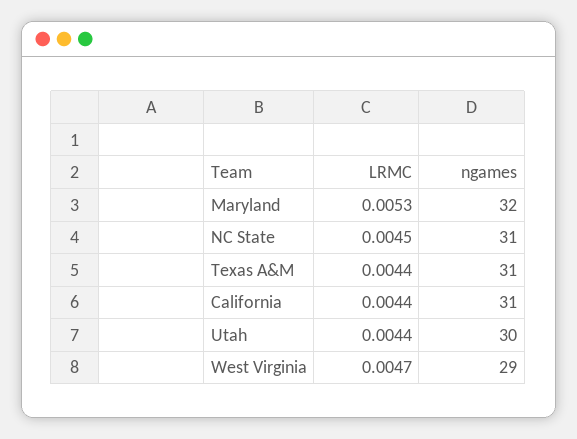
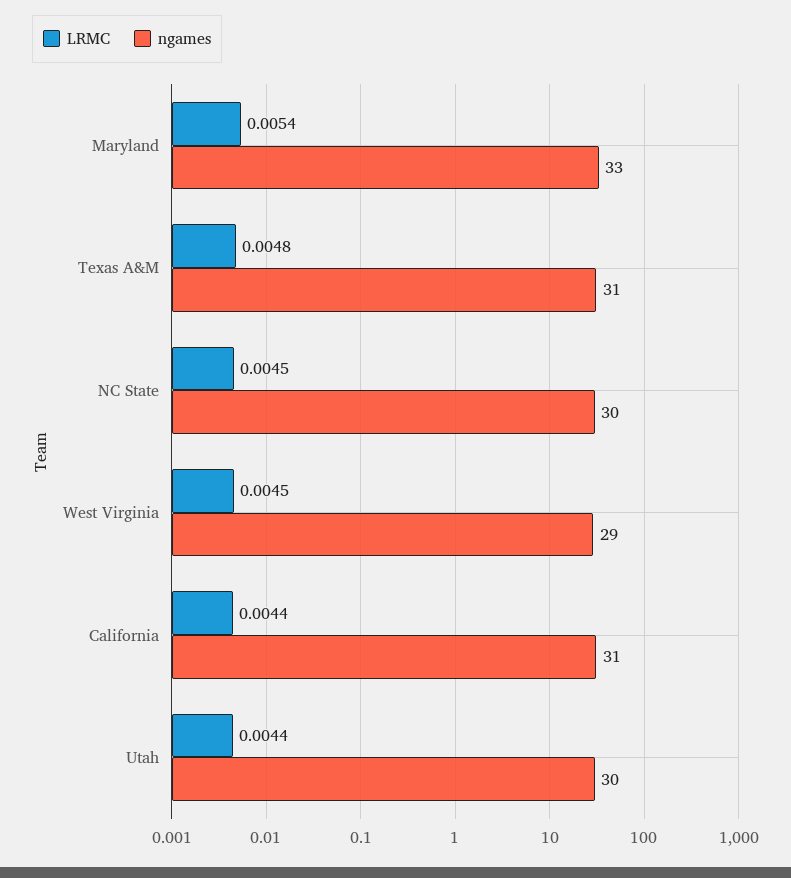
  {
    "LRMC": {
-     "Maryland": 0.0053,
+     "Maryland": 0.0054,
      "NC State": 0.0045,
-     "Texas A&M": 0.0044,
+     "Texas A&M": 0.0048,
      "California": 0.0044,
      "Utah": 0.0044,
-     "West Virginia": 0.0047
+     "West Virginia": 0.0045
    },
    "ngames": {
-     "Maryland": 32,
+     "Maryland": 33,
-     "NC State": 31,
+     "NC State": 30,
      "Texas A&M": 31,
      "California": 31,
      "Utah": 30,
      "West Virginia": 29
    }
  }

